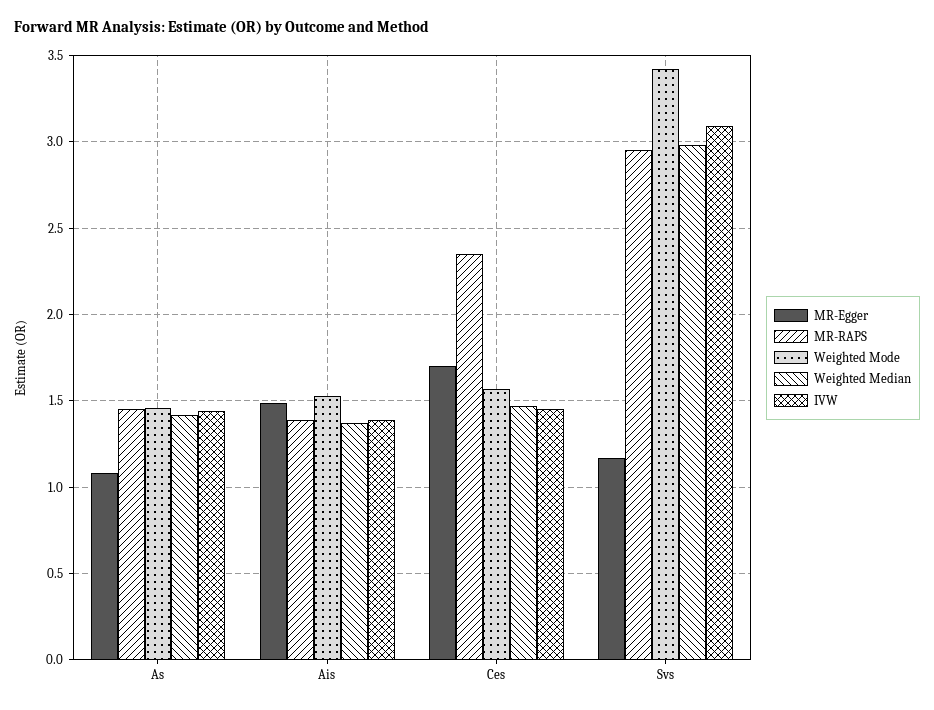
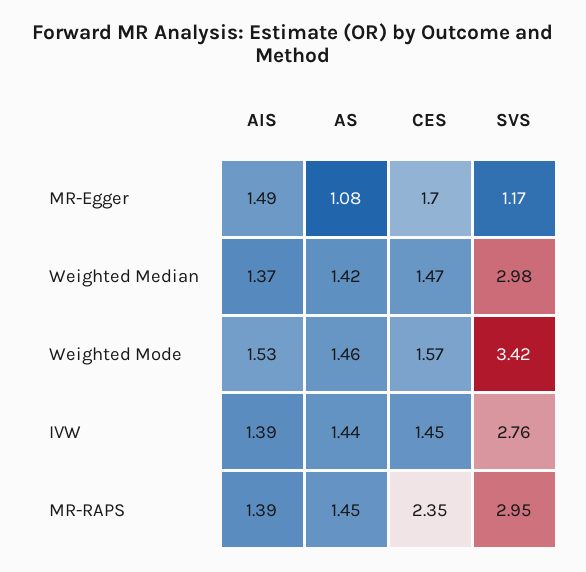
  {
    "MR-Egger": {
      "As": 1.08,
      "Ais": 1.49,
      "Ces": 1.7,
      "Svs": 1.17
    },
    "MR-RAPS": {
      "As": 1.45,
      "Ais": 1.39,
      "Ces": 2.35,
      "Svs": 2.95
    },
    "Weighted Mode": {
      "As": 1.46,
      "Ais": 1.53,
      "Ces": 1.57,
      "Svs": 3.42
    },
    "Weighted Median": {
      "As": 1.42,
      "Ais": 1.37,
      "Ces": 1.47,
      "Svs": 2.98
    },
    "IVW": {
      "As": 1.44,
      "Ais": 1.39,
      "Ces": 1.45,
-     "Svs": 3.1
+     "Svs": 2.76
    }
  }

